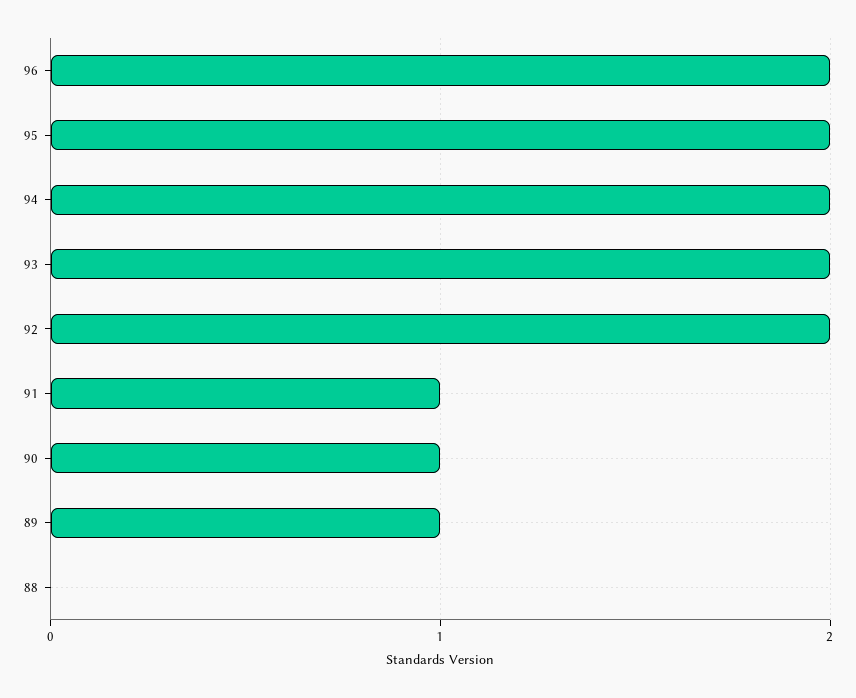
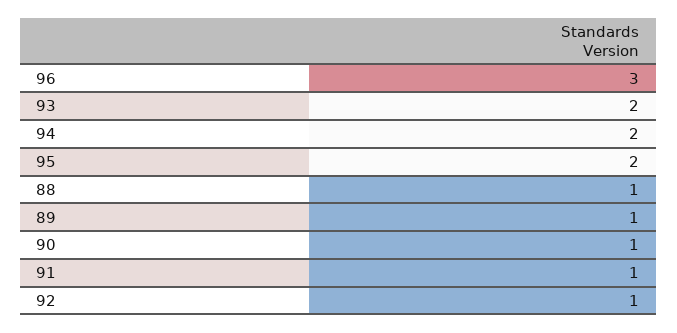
  {
-   "96": 2,
+   "96": 3,
    "95": 2,
    "94": 2,
    "93": 2,
-   "92": 2,
+   "92": 1,
    "91": 1,
    "90": 1,
    "89": 1,
-   "88": 0
+   "88": 1
  }

